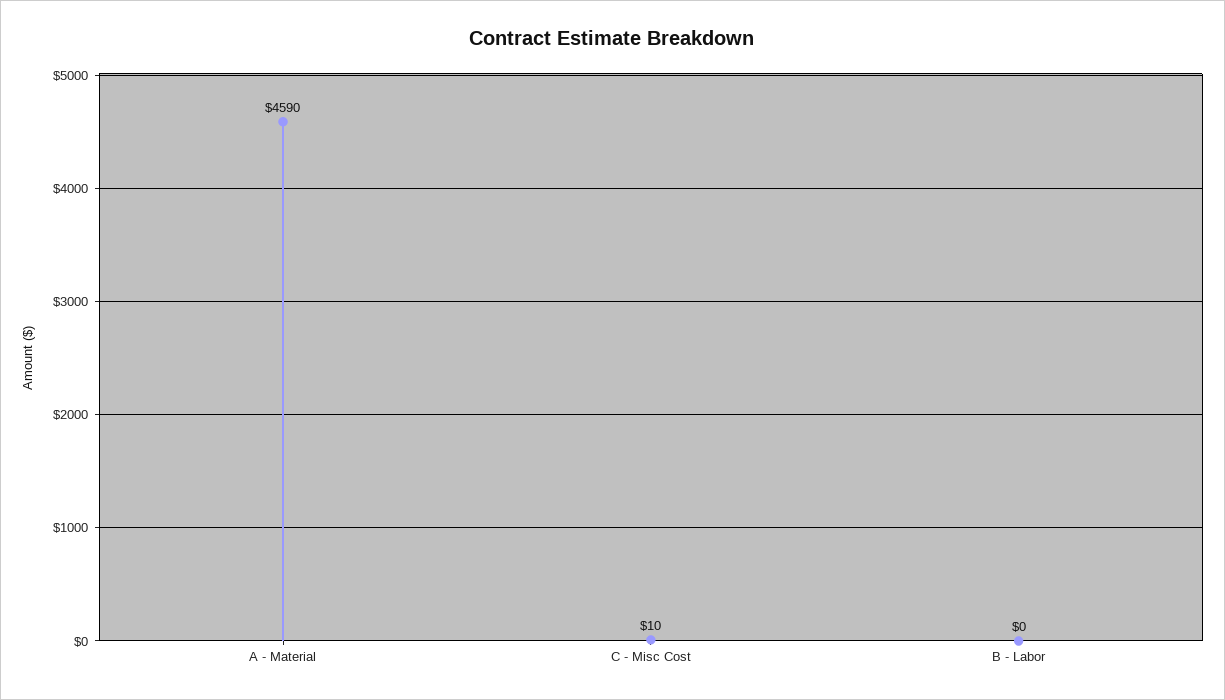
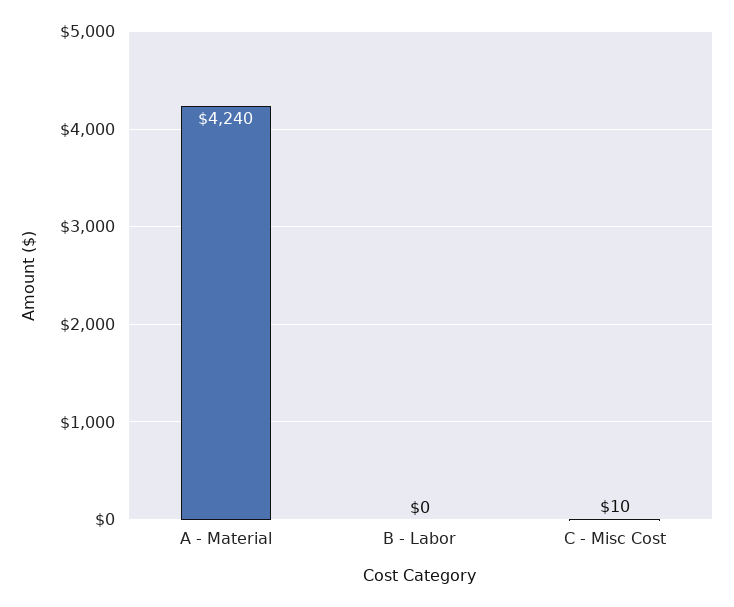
  {
-   "A - Material": 4590,
+   "A - Material": 4240,
    "C - Misc Cost": 10,
    "B - Labor": 0
  }

